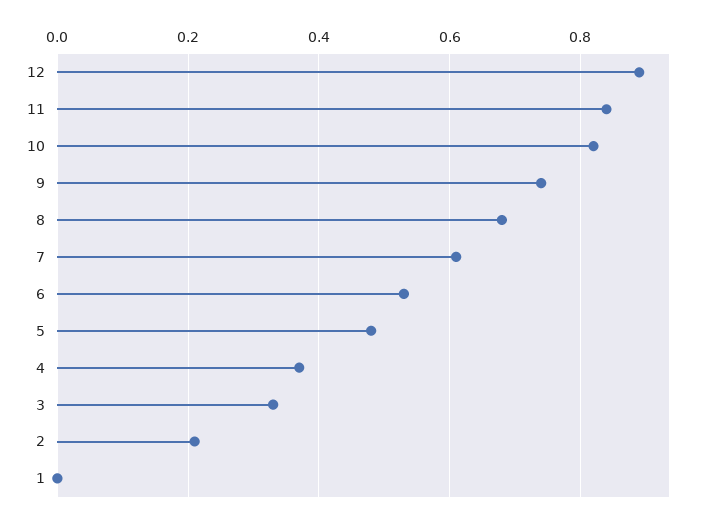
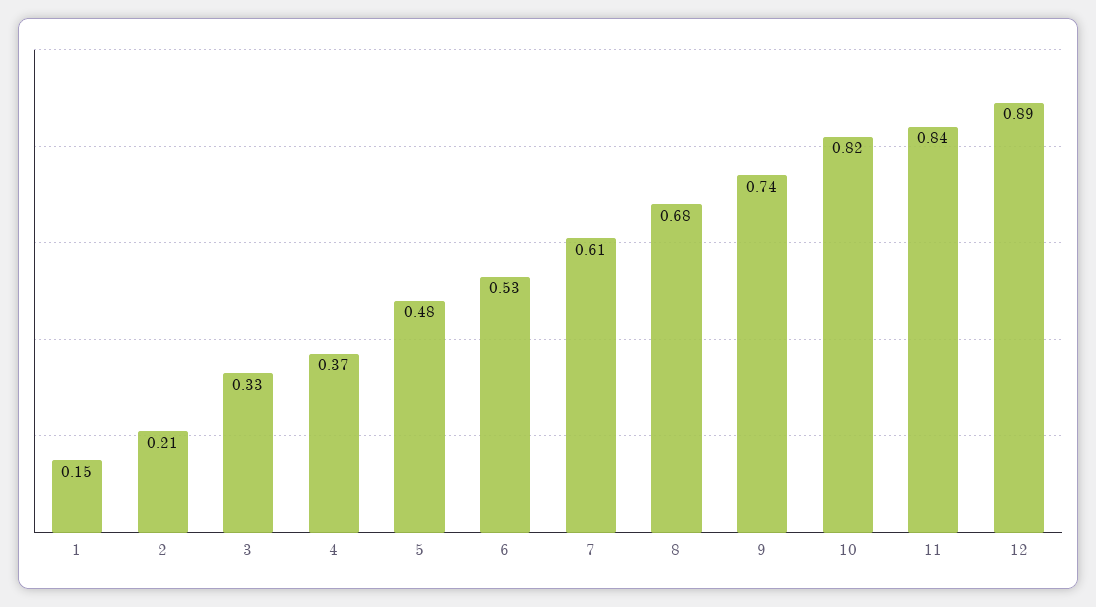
  {
    "12": 0.89,
    "11": 0.84,
    "10": 0.82,
    "9": 0.74,
    "8": 0.68,
    "7": 0.61,
    "6": 0.53,
    "5": 0.48,
    "4": 0.37,
    "3": 0.33,
    "2": 0.21,
-   "1": 0
+   "1": 0.15
  }

